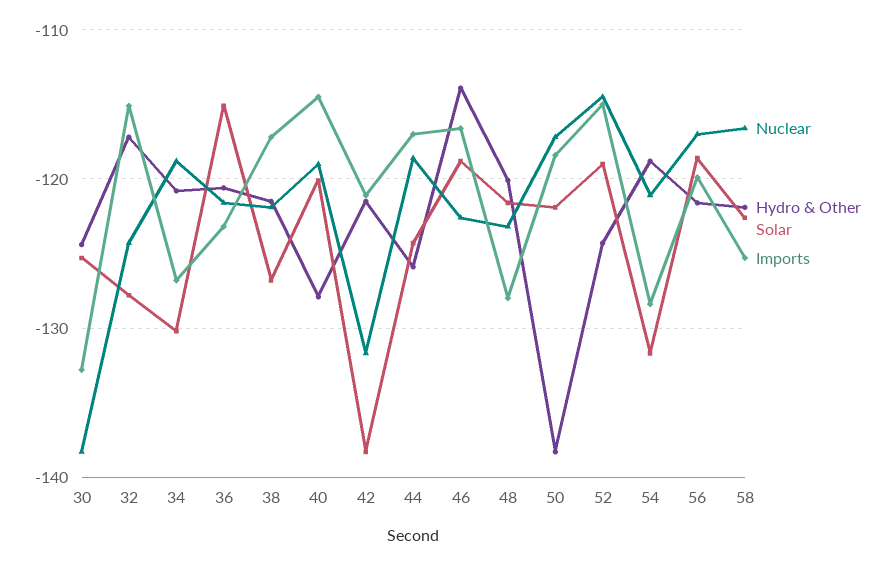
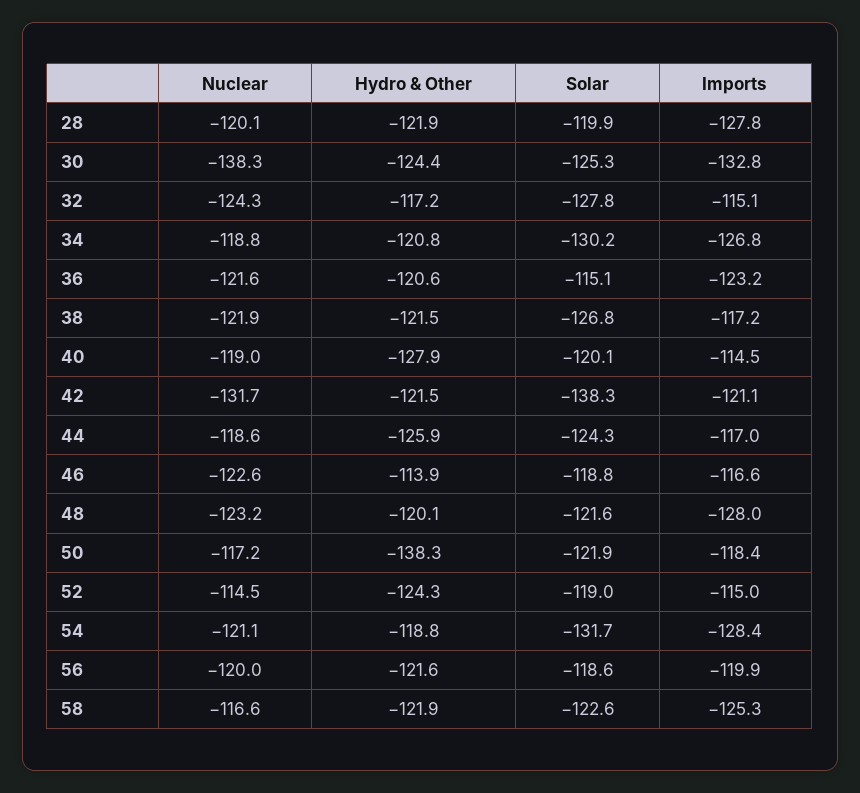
  {
    "Nuclear": {
      "30": -138.3,
      "32": -124.3,
      "34": -118.8,
      "36": -121.6,
      "38": -121.9,
      "40": -119,
      "42": -131.7,
      "44": -118.6,
      "46": -122.6,
      "48": -123.2,
      "50": -117.2,
      "52": -114.5,
      "54": -121.1,
-     "56": -117,
+     "56": -120,
-     "58": -116.6
+     "58": -116.6,
+     "28": -120.1
    },
    "Hydro & Other": {
      "30": -124.4,
      "32": -117.2,
      "34": -120.8,
      "36": -120.6,
      "38": -121.5,
      "40": -127.9,
      "42": -121.5,
      "44": -125.9,
      "46": -113.9,
      "48": -120.1,
      "50": -138.3,
      "52": -124.3,
      "54": -118.8,
      "56": -121.6,
-     "58": -121.9
+     "58": -121.9,
+     "28": -121.9
    },
    "Solar": {
      "30": -125.3,
      "32": -127.8,
      "34": -130.2,
      "36": -115.1,
      "38": -126.8,
      "40": -120.1,
      "42": -138.3,
      "44": -124.3,
      "46": -118.8,
      "48": -121.6,
      "50": -121.9,
      "52": -119,
      "54": -131.7,
      "56": -118.6,
-     "58": -122.6
+     "58": -122.6,
+     "28": -119.9
    },
    "Imports": {
      "30": -132.8,
      "32": -115.1,
      "34": -126.8,
      "36": -123.2,
      "38": -117.2,
      "40": -114.5,
      "42": -121.1,
      "44": -117,
      "46": -116.6,
      "48": -128,
      "50": -118.4,
      "52": -115,
      "54": -128.4,
      "56": -119.9,
-     "58": -125.3
+     "58": -125.3,
+     "28": -127.8
    }
  }

